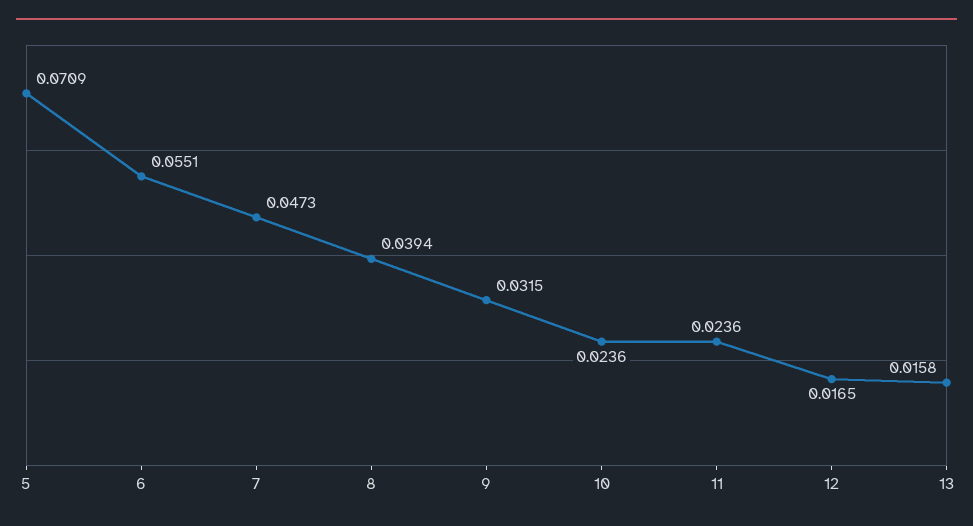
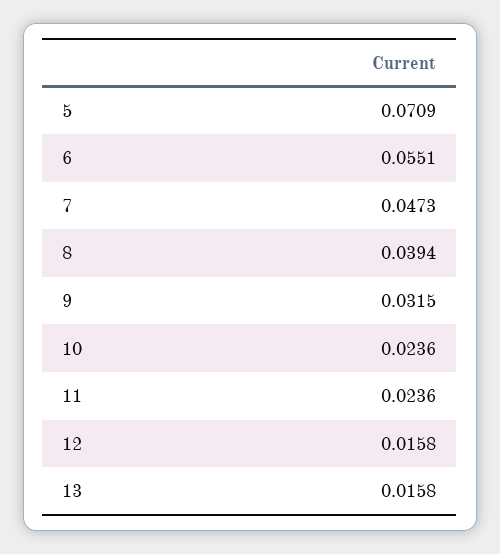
  {
    "5": 0.0709,
    "6": 0.0551,
    "7": 0.0473,
    "8": 0.0394,
    "9": 0.0315,
    "10": 0.0236,
    "11": 0.0236,
-   "12": 0.0165,
+   "12": 0.0158,
    "13": 0.0158
  }

